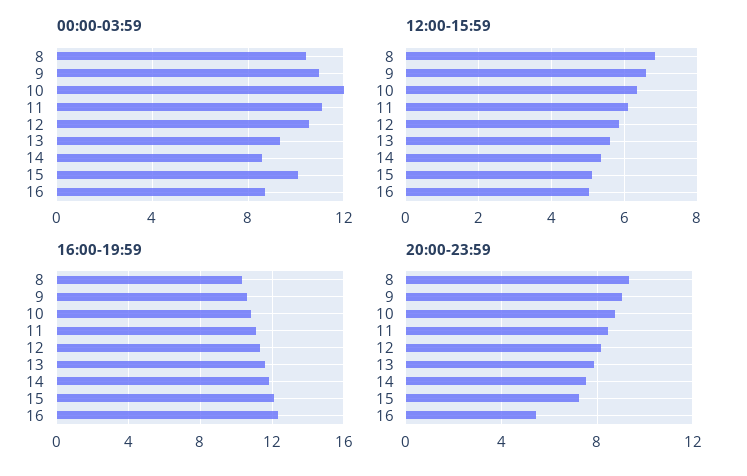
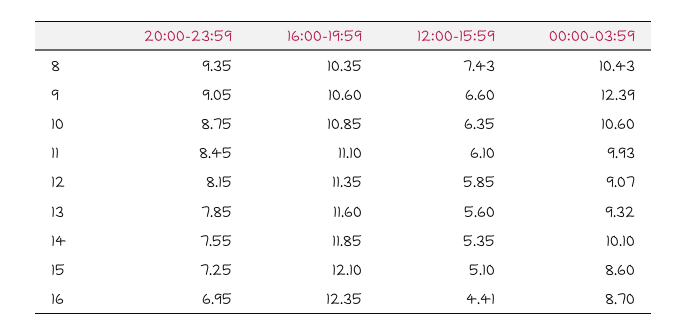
  {
    "00:00-03:59": {
      "8": 10.43,
-     "9": 11,
+     "9": 12.39,
-     "10": 12,
+     "10": 10.6,
-     "11": 11,
+     "11": 9.93,
-     "12": 10.5,
+     "12": 9.07,
      "13": 9.32,
-     "14": 8.5,
+     "14": 10.1,
-     "15": 10,
+     "15": 8.6,
      "16": 8.7
    },
    "12:00-15:59": {
-     "8": 6.8,
+     "8": 7.43,
      "9": 6.6,
      "10": 6.35,
      "11": 6.1,
      "12": 5.85,
      "13": 5.6,
      "14": 5.35,
      "15": 5.1,
-     "16": 5
+     "16": 4.41
    },
    "16:00-19:59": {
      "8": 10.35,
      "9": 10.6,
      "10": 10.85,
      "11": 11.1,
      "12": 11.35,
      "13": 11.6,
      "14": 11.85,
      "15": 12.1,
      "16": 12.35
    },
    "20:00-23:59": {
      "8": 9.35,
      "9": 9.05,
      "10": 8.75,
      "11": 8.45,
      "12": 8.15,
      "13": 7.85,
      "14": 7.55,
      "15": 7.25,
-     "16": 5.5
+     "16": 6.95
    }
  }

